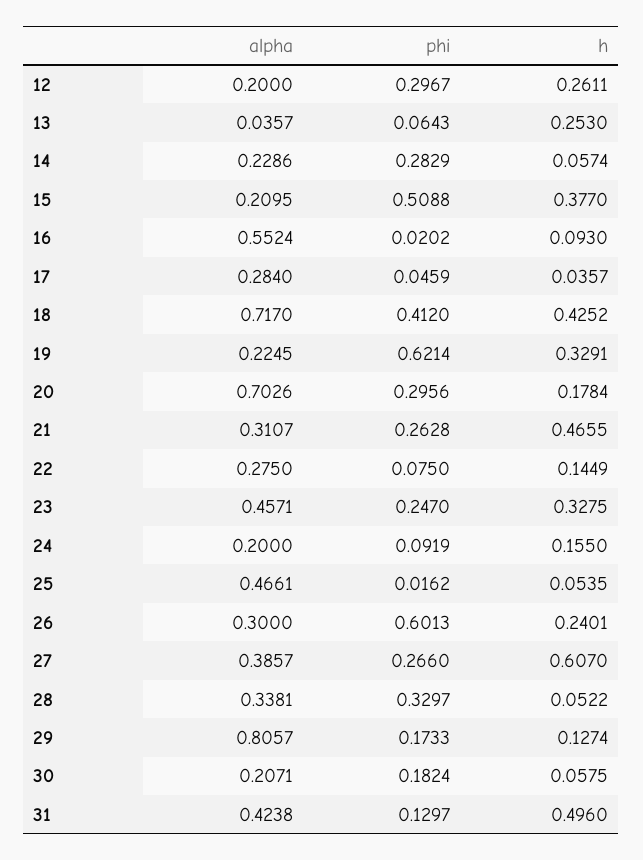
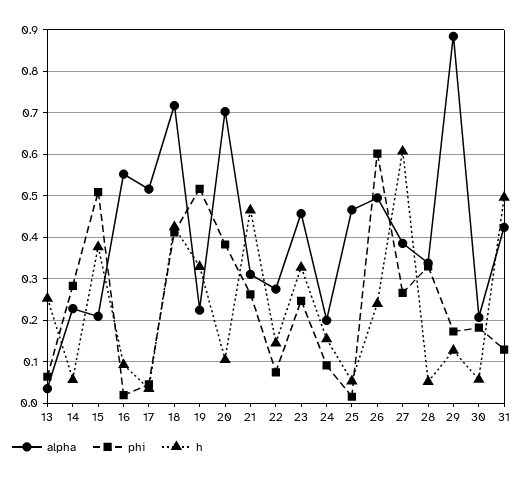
  {
    "alpha": {
-     "12": 0.2,
      "13": 0.0357,
      "14": 0.2286,
      "15": 0.2095,
      "16": 0.5524,
-     "17": 0.284,
+     "17": 0.52,
      "18": 0.717,
      "19": 0.2245,
      "20": 0.7026,
      "21": 0.3107,
      "22": 0.275,
      "23": 0.4571,
      "24": 0.2,
      "25": 0.4661,
-     "26": 0.3,
+     "26": 0.5,
      "27": 0.3857,
      "28": 0.3381,
-     "29": 0.8057,
+     "29": 0.88,
      "30": 0.2071,
      "31": 0.4238
    },
    "phi": {
-     "12": 0.2967,
      "13": 0.0643,
      "14": 0.2829,
      "15": 0.5088,
      "16": 0.0202,
      "17": 0.0459,
      "18": 0.412,
-     "19": 0.6214,
+     "19": 0.52,
-     "20": 0.2956,
+     "20": 0.38,
      "21": 0.2628,
      "22": 0.075,
      "23": 0.247,
      "24": 0.0919,
      "25": 0.0162,
      "26": 0.6013,
      "27": 0.266,
      "28": 0.3297,
      "29": 0.1733,
      "30": 0.1824,
      "31": 0.1297
    },
    "h": {
-     "12": 0.2611,
      "13": 0.253,
      "14": 0.0574,
      "15": 0.377,
      "16": 0.093,
      "17": 0.0357,
      "18": 0.4252,
      "19": 0.3291,
-     "20": 0.1784,
+     "20": 0.1,
      "21": 0.4655,
      "22": 0.1449,
      "23": 0.3275,
      "24": 0.155,
      "25": 0.0535,
      "26": 0.2401,
      "27": 0.607,
      "28": 0.0522,
      "29": 0.1274,
      "30": 0.0575,
      "31": 0.496
    }
  }

